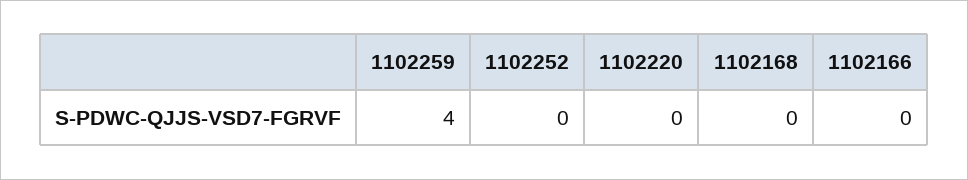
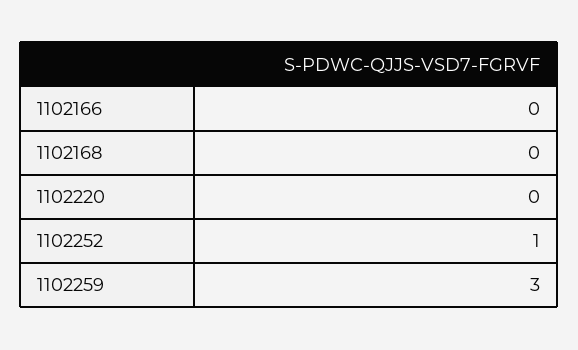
  {
-   "1102259": 4,
+   "1102259": 3,
-   "1102252": 0,
+   "1102252": 1,
    "1102220": 0,
    "1102168": 0,
    "1102166": 0
  }

